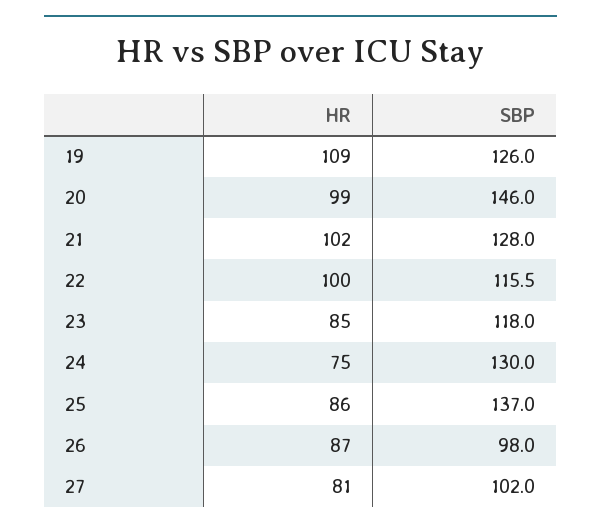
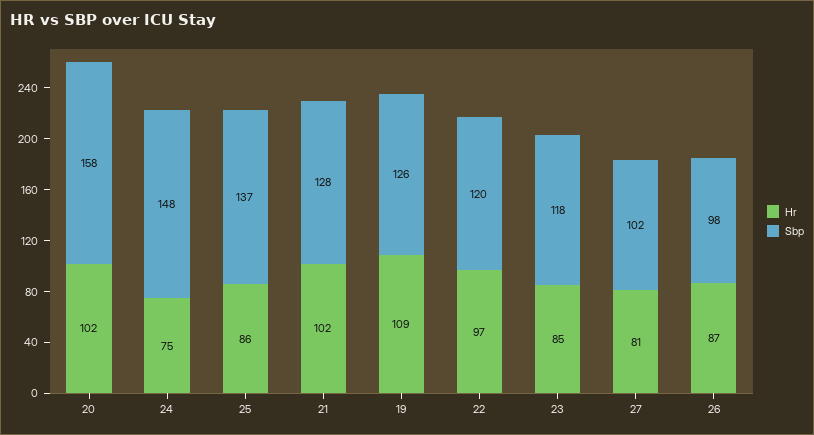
  {
    "HR": {
      "19": 109,
-     "20": 99,
+     "20": 102,
      "21": 102,
-     "22": 100,
+     "22": 97,
      "23": 85,
      "24": 75,
      "25": 86,
      "26": 87,
      "27": 81
    },
    "SBP": {
      "19": 126,
-     "20": 146,
+     "20": 158,
      "21": 128,
-     "22": 115.5,
+     "22": 120,
      "23": 118,
-     "24": 130,
+     "24": 148,
      "25": 137,
      "26": 98,
      "27": 102
    }
  }

